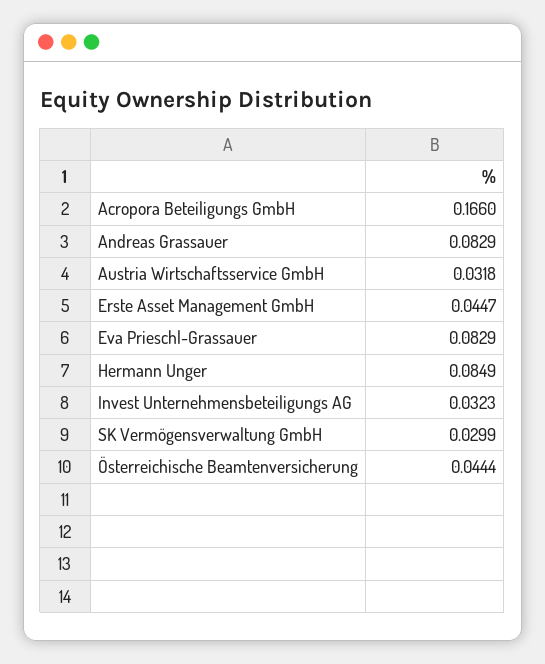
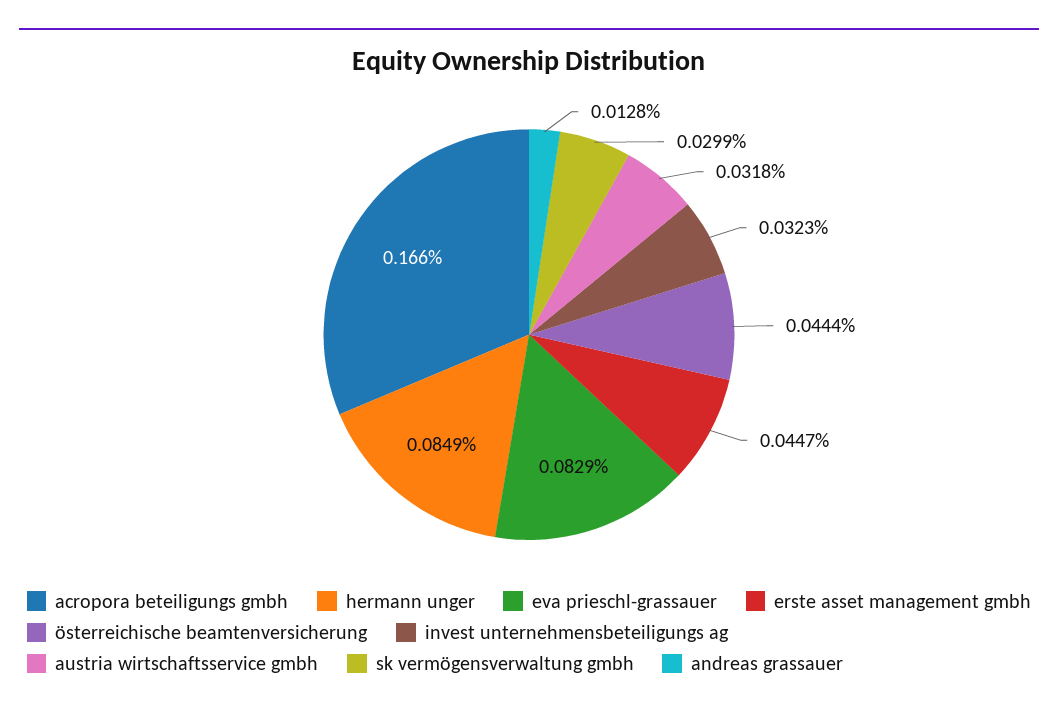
  {
    "Acropora Beteiligungs GmbH": 0.166,
-   "Andreas Grassauer": 0.0829,
+   "Andreas Grassauer": 0.0128,
    "Austria Wirtschaftsservice GmbH": 0.0318,
    "Erste Asset Management GmbH": 0.0447,
    "Eva Prieschl-Grassauer": 0.0829,
    "Hermann Unger": 0.0849,
    "Invest Unternehmensbeteiligungs AG": 0.0323,
    "SK Vermögensverwaltung GmbH": 0.0299,
    "Österreichische Beamtenversicherung": 0.0444
  }

